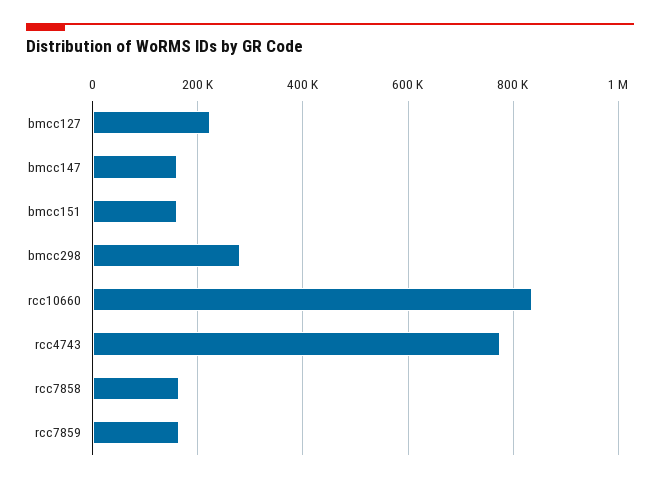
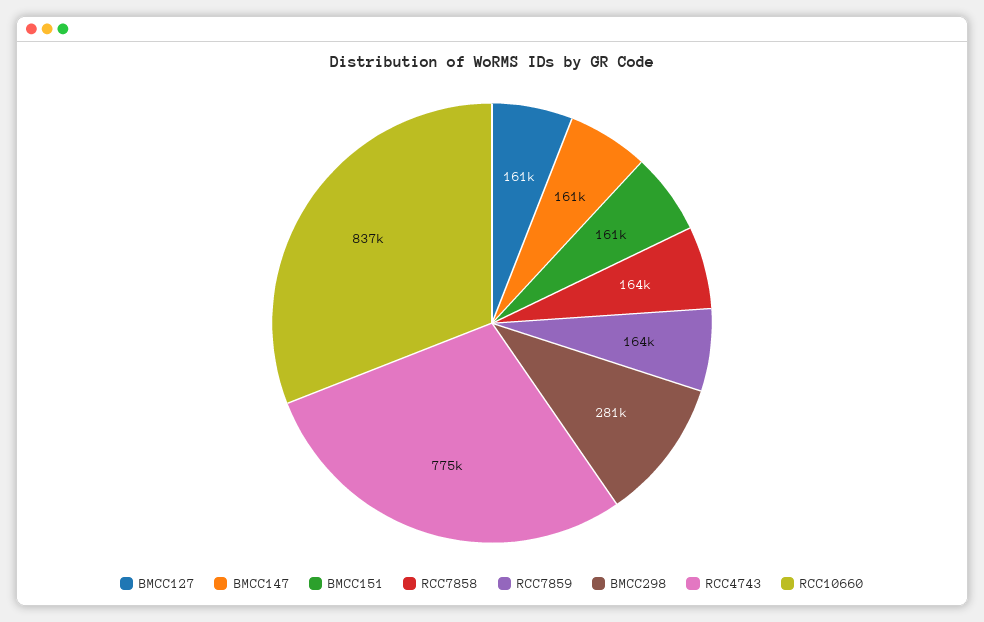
  {
-   "bmcc127": 220000,
+   "bmcc127": 161000,
    "bmcc147": 161000,
    "bmcc151": 161000,
    "bmcc298": 281000,
    "rcc10660": 837000,
    "rcc4743": 775000,
    "rcc7858": 164000,
    "rcc7859": 164000
  }

